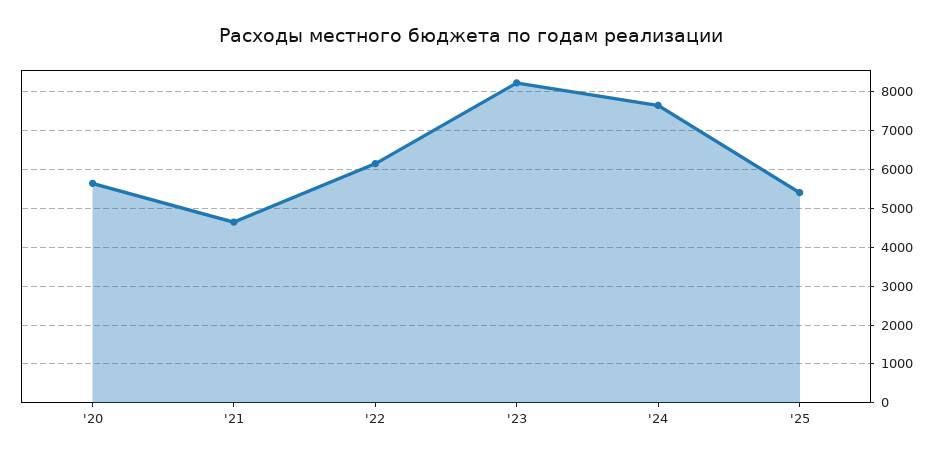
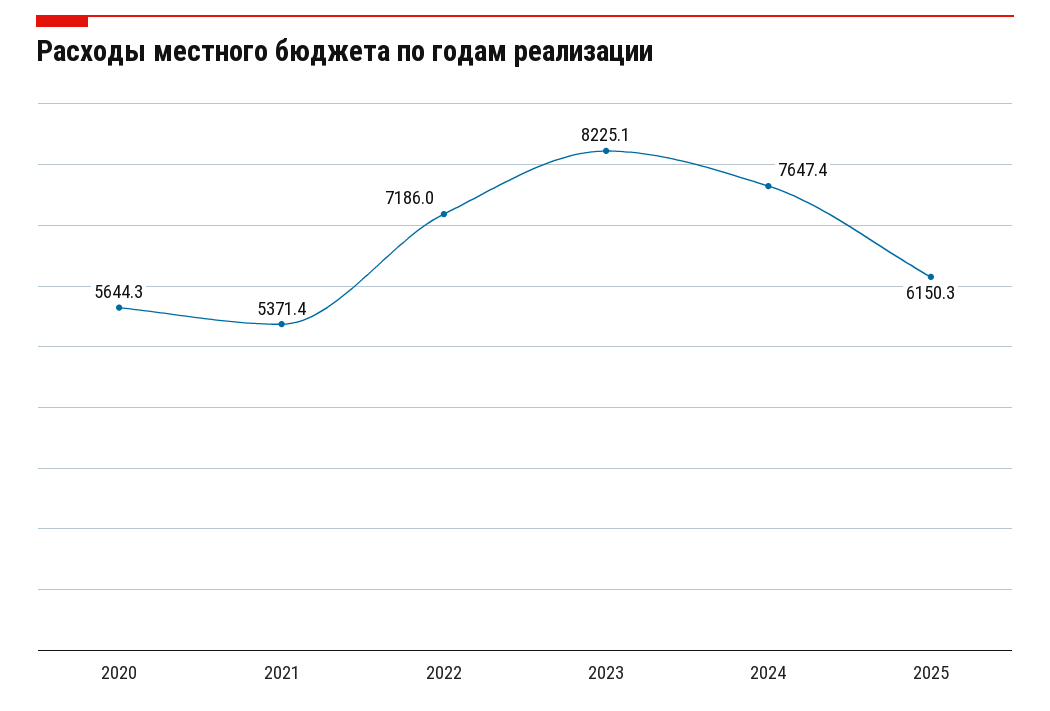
  {
    "'20": 5644.3,
-   "'21": 4600,
+   "'21": 5371.4,
-   "'22": 6200,
+   "'22": 7186,
    "'23": 8225.1,
    "'24": 7647.4,
-   "'25": 5400
+   "'25": 6150.3
  }

